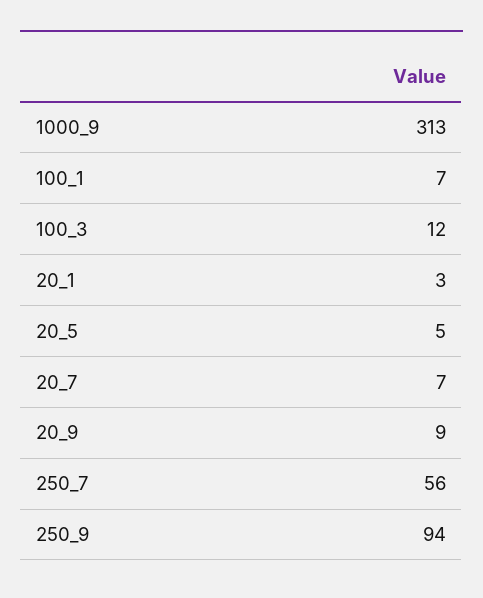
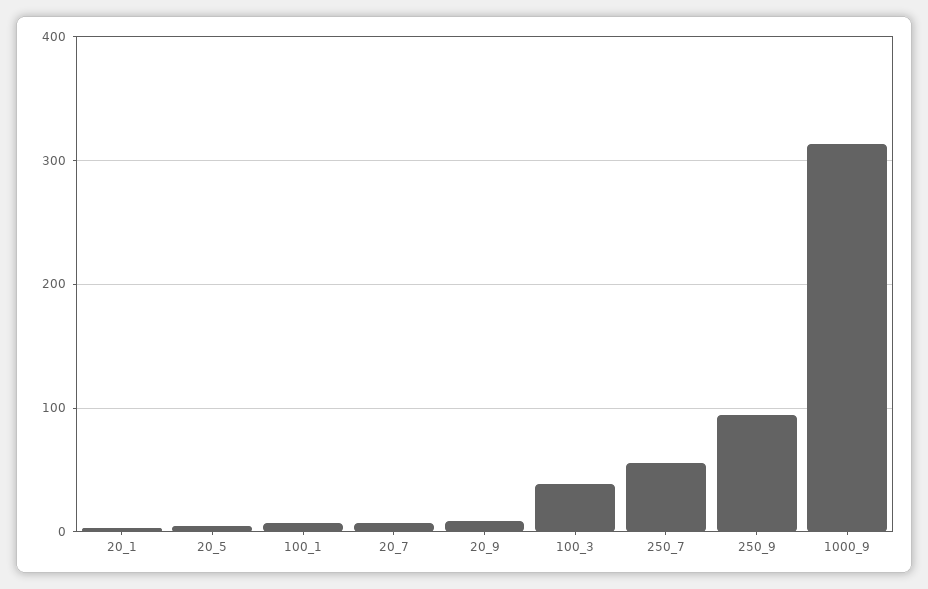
  {
    "1000_9": 313,
    "100_1": 7,
-   "100_3": 12,
+   "100_3": 40,
    "20_1": 3,
    "20_5": 5,
    "20_7": 7,
    "20_9": 9,
    "250_7": 56,
    "250_9": 94
  }

